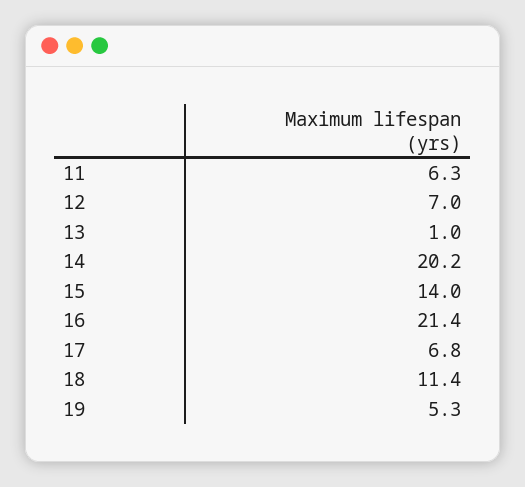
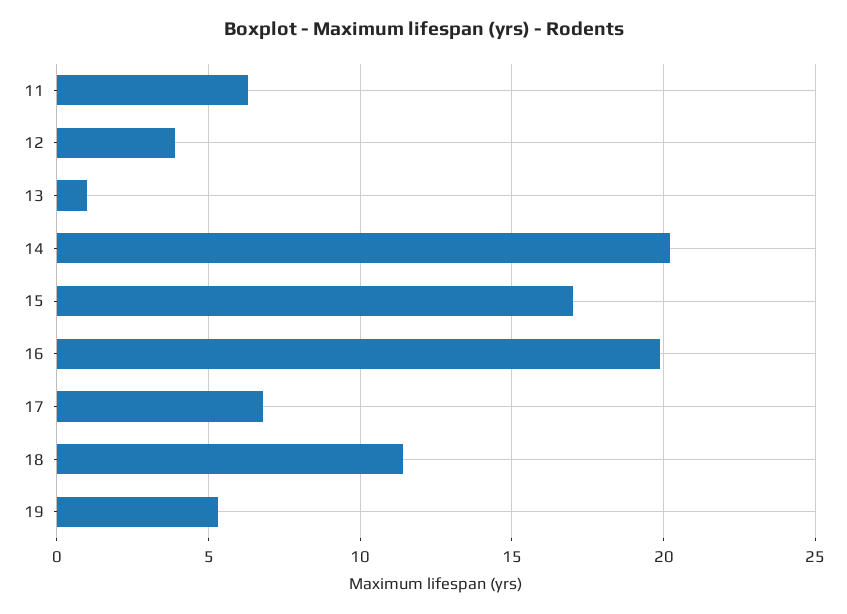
  {
    "11": 6.3,
-   "12": 7,
+   "12": 4,
    "13": 1,
    "14": 20.2,
-   "15": 14,
+   "15": 17,
-   "16": 21.4,
+   "16": 20,
    "17": 6.8,
    "18": 11.4,
    "19": 5.3
  }

